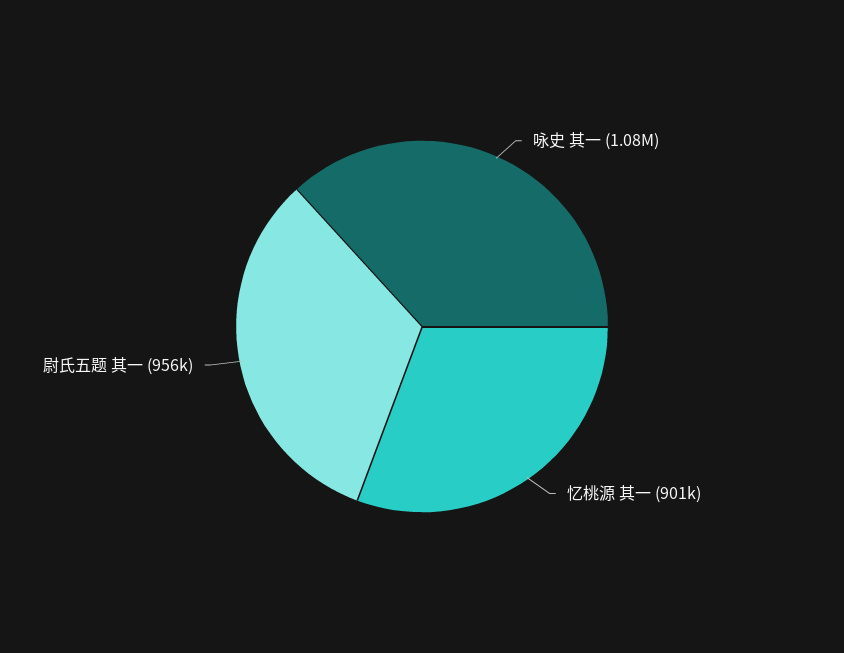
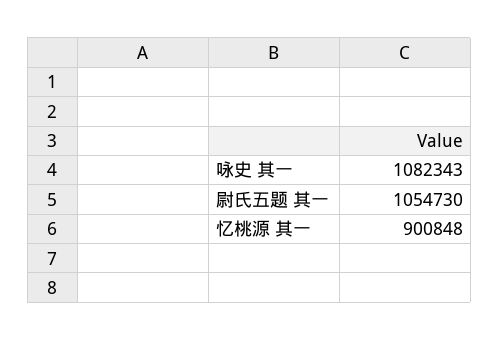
  {
    "咏史 其一": 1082343,
    "忆桃源 其一": 900848,
-   "尉氏五题 其一": 956000
+   "尉氏五题 其一": 1054730
  }

